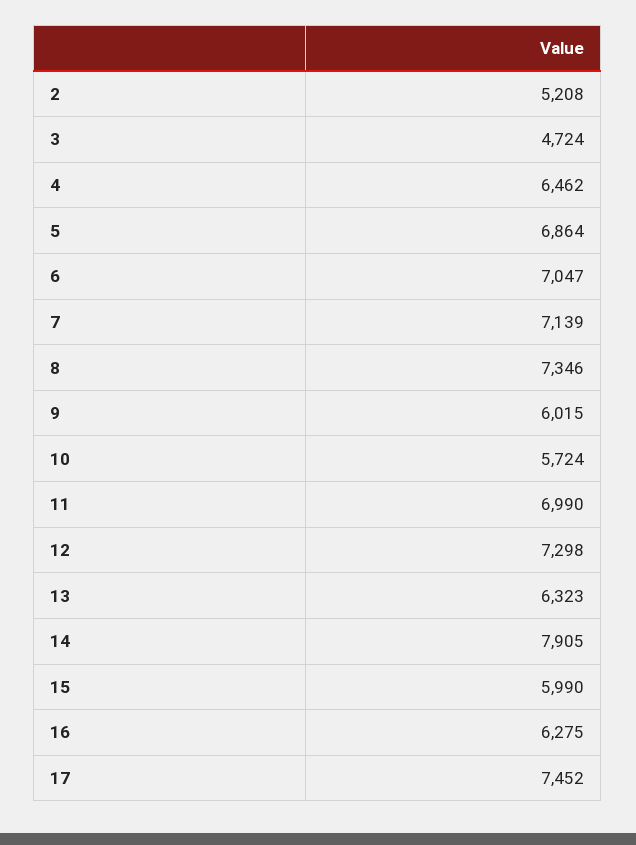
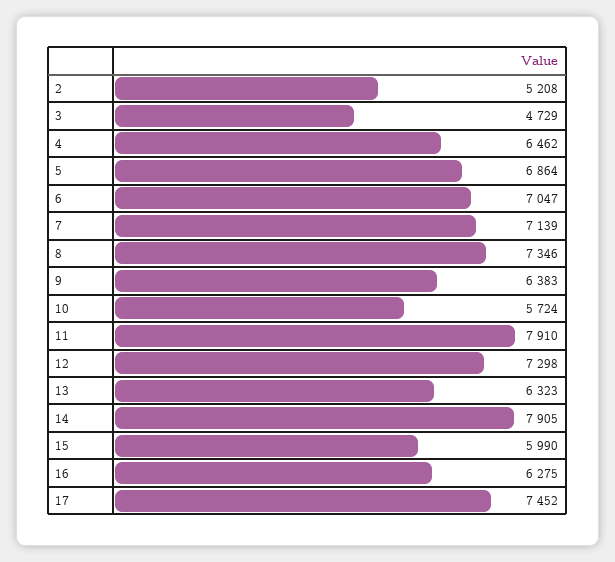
  {
    "2": 5208,
-   "3": 4724,
+   "3": 4729,
    "4": 6462,
    "5": 6864,
    "6": 7047,
    "7": 7139,
    "8": 7346,
-   "9": 6015,
+   "9": 6383,
    "10": 5724,
-   "11": 6990,
+   "11": 7910,
    "12": 7298,
    "13": 6323,
    "14": 7905,
    "15": 5990,
    "16": 6275,
    "17": 7452
  }

